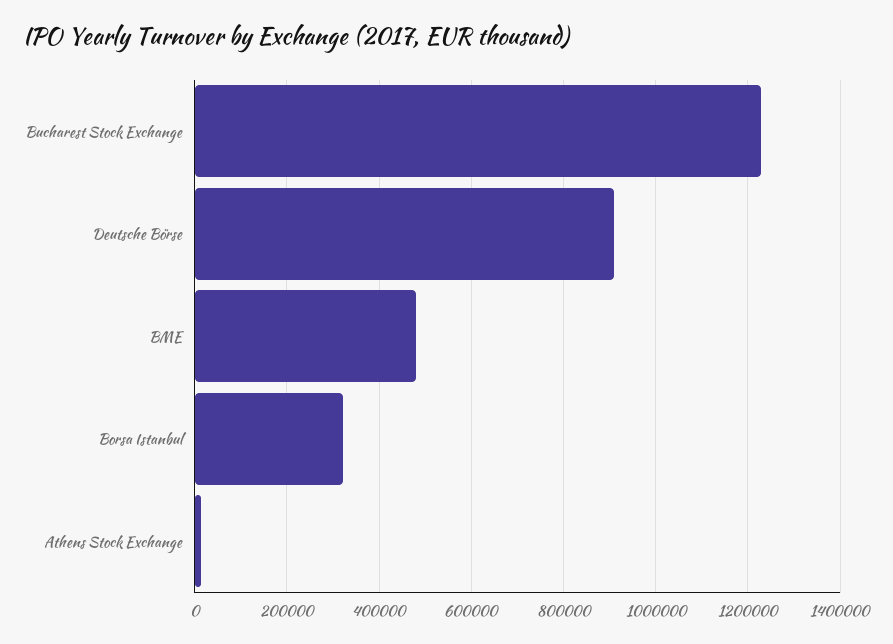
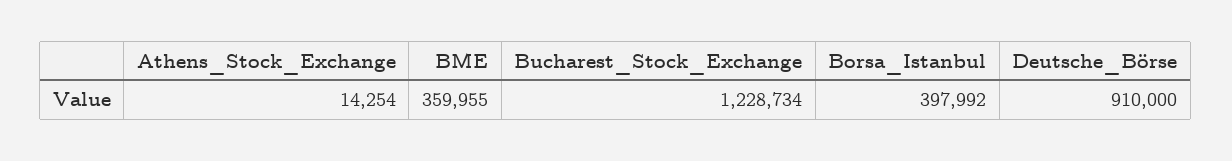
  {
    "Bucharest Stock Exchange": 1228734,
    "Deutsche Börse": 910000,
-   "BME": 480000,
+   "BME": 359955,
-   "Borsa Istanbul": 320000,
+   "Borsa Istanbul": 397992,
    "Athens Stock Exchange": 14254
  }

